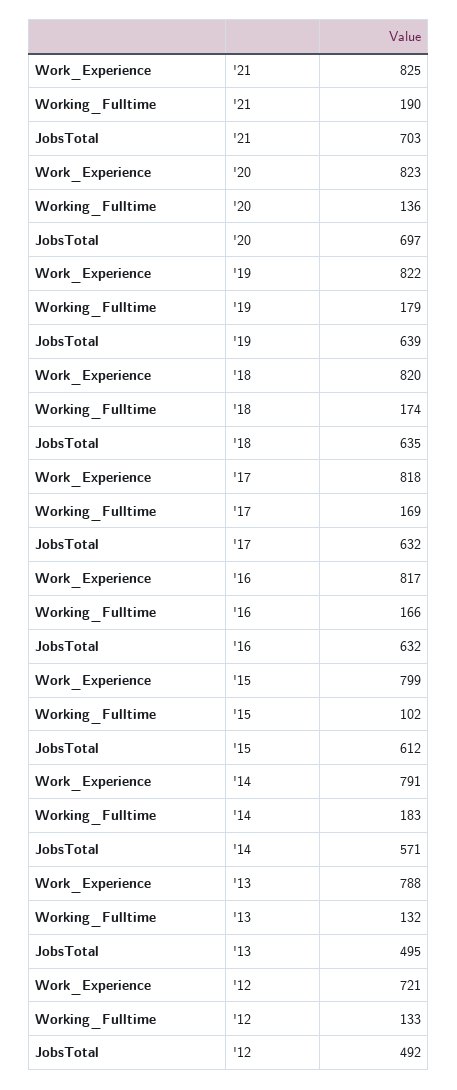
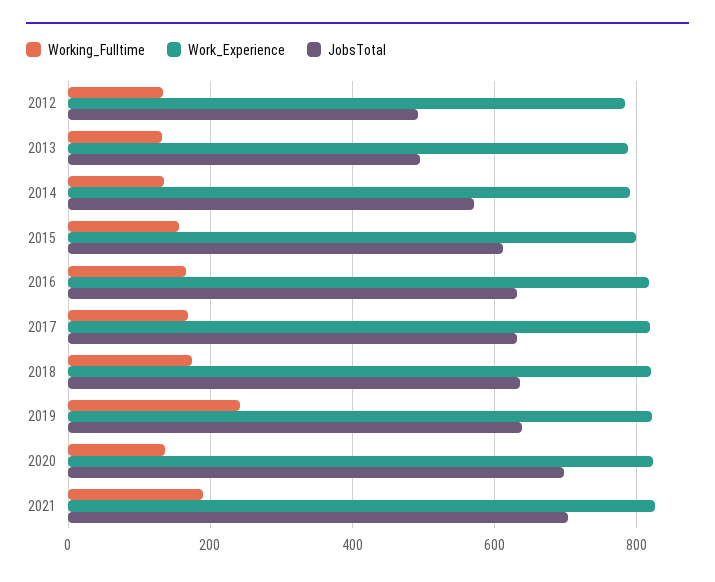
  {
    "Work_Experience": {
      "'21": 825,
      "'20": 823,
      "'19": 822,
      "'18": 820,
      "'17": 818,
      "'16": 817,
      "'15": 799,
      "'14": 791,
      "'13": 788,
-     "'12": 721
+     "'12": 780
    },
    "Working_Fulltime": {
      "'21": 190,
      "'20": 136,
-     "'19": 179,
+     "'19": 240,
      "'18": 174,
      "'17": 169,
      "'16": 166,
-     "'15": 102,
+     "'15": 160,
-     "'14": 183,
+     "'14": 140,
      "'13": 132,
      "'12": 133
    },
    "JobsTotal": {
      "'21": 703,
      "'20": 697,
      "'19": 639,
      "'18": 635,
      "'17": 632,
      "'16": 632,
      "'15": 612,
      "'14": 571,
      "'13": 495,
      "'12": 492
    }
  }

